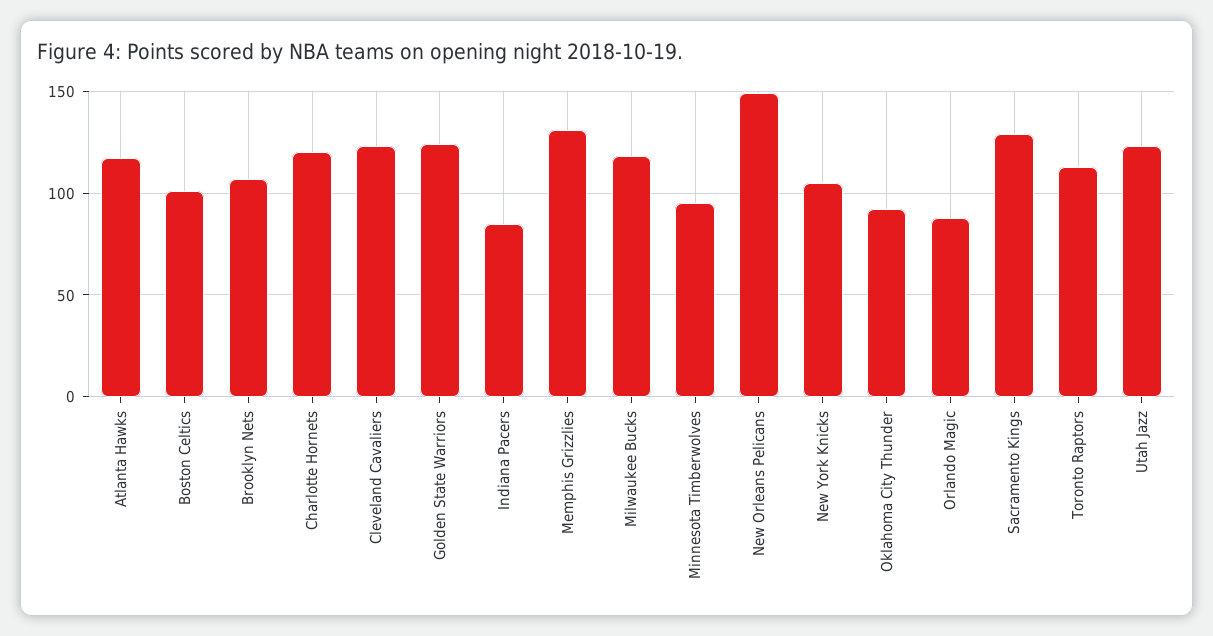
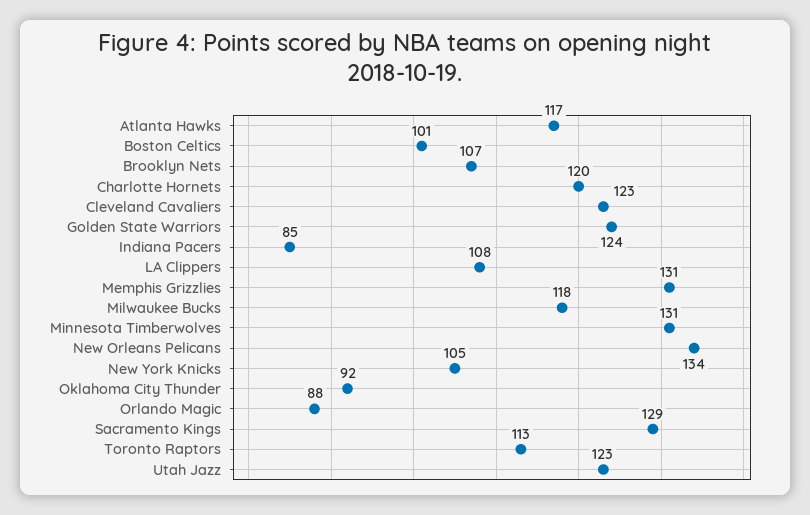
  {
    "Atlanta Hawks": 117,
    "Boston Celtics": 101,
    "Brooklyn Nets": 107,
    "Charlotte Hornets": 120,
    "Cleveland Cavaliers": 123,
    "Golden State Warriors": 124,
    "Indiana Pacers": 85,
    "Memphis Grizzlies": 131,
    "Milwaukee Bucks": 118,
-   "Minnesota Timberwolves": 95,
+   "Minnesota Timberwolves": 131,
-   "New Orleans Pelicans": 150,
+   "New Orleans Pelicans": 134,
    "New York Knicks": 105,
    "Oklahoma City Thunder": 92,
    "Orlando Magic": 88,
    "Sacramento Kings": 129,
    "Toronto Raptors": 113,
-   "Utah Jazz": 123
+   "Utah Jazz": 123,
+   "LA Clippers": 108
  }

